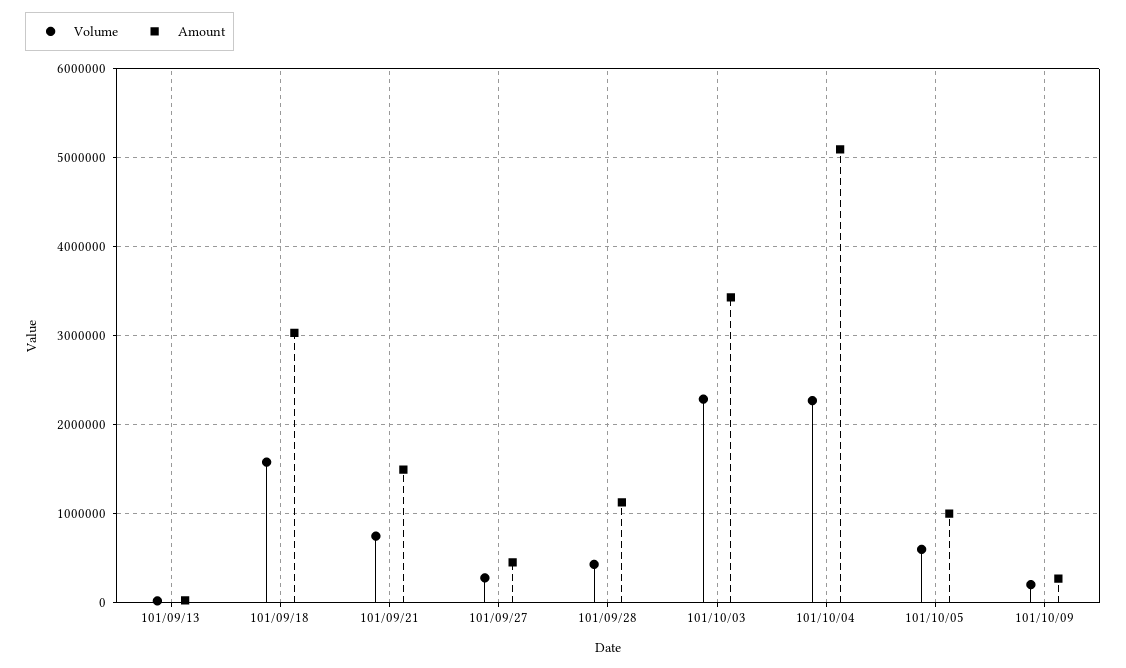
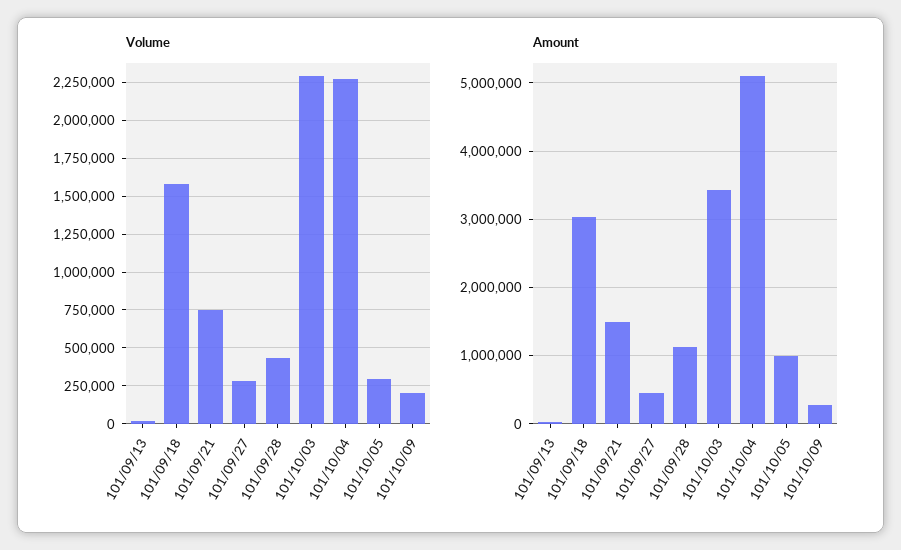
  {
    "Volume": {
      "101/09/13": 0,
      "101/09/18": 1600000,
      "101/09/21": 750000,
      "101/09/27": 300000,
      "101/09/28": 450000,
      "101/10/03": 2300000,
      "101/10/04": 2250000,
-     "101/10/05": 600000,
+     "101/10/05": 300000,
      "101/10/09": 200000
    },
    "Amount": {
      "101/09/13": 0,
      "101/09/18": 3000000,
      "101/09/21": 1500000,
      "101/09/27": 500000,
      "101/09/28": 1100000,
      "101/10/03": 3400000,
      "101/10/04": 5100000,
      "101/10/05": 1000000,
      "101/10/09": 300000
    }
  }

